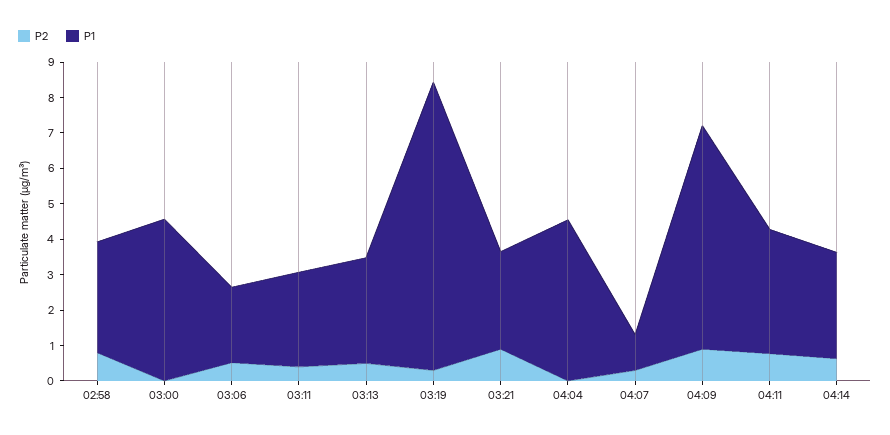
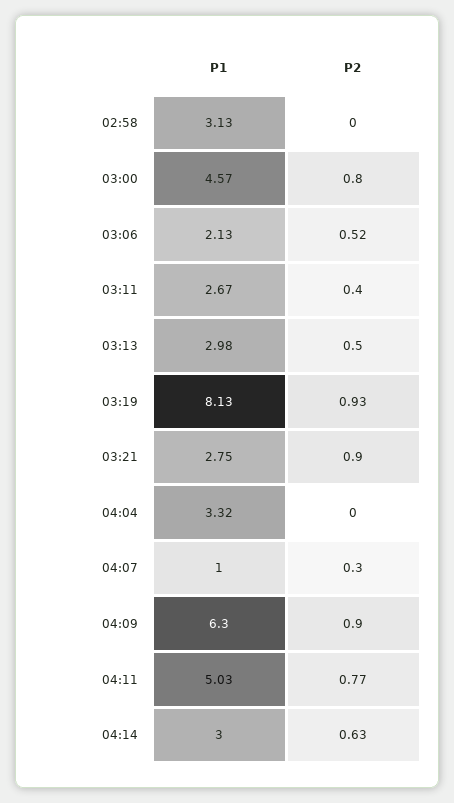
  {
    "P2": {
-     "02:58": 0.75,
+     "02:58": 0,
-     "03:00": 0,
+     "03:00": 0.8,
      "03:06": 0.52,
      "03:11": 0.4,
      "03:13": 0.5,
-     "03:19": 0.25,
+     "03:19": 0.93,
      "03:21": 0.9,
      "04:04": 0,
      "04:07": 0.3,
      "04:09": 0.9,
      "04:11": 0.77,
      "04:14": 0.63
    },
    "P1": {
      "02:58": 3.13,
      "03:00": 4.57,
      "03:06": 2.13,
      "03:11": 2.67,
      "03:13": 2.98,
      "03:19": 8.13,
      "03:21": 2.75,
-     "04:04": 4.5,
+     "04:04": 3.32,
      "04:07": 1,
      "04:09": 6.3,
-     "04:11": 3.5,
+     "04:11": 5.03,
      "04:14": 3
    }
  }

